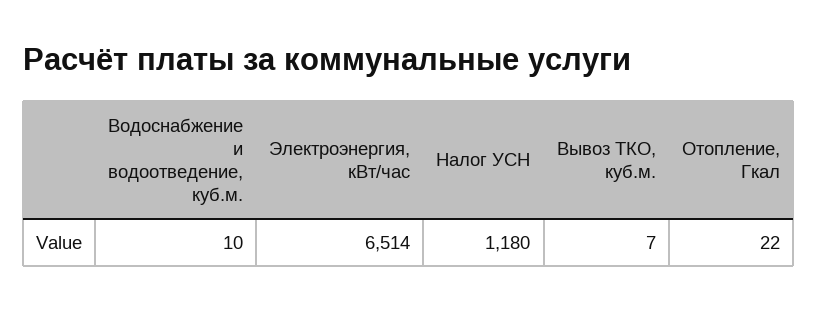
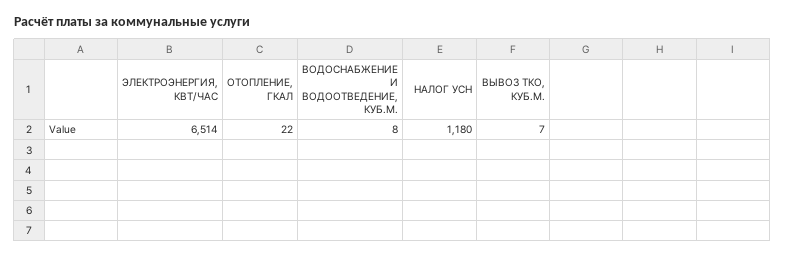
  {
-   "Водоснабжение и водоотведение, куб.м.": 10,
+   "Водоснабжение и водоотведение, куб.м.": 8,
    "Электроэнергия, кВт/час": 6514,
    "Налог УСН": 1180,
    "Вывоз ТКО, куб.м.": 7,
    "Отопление, Гкал": 22
  }

